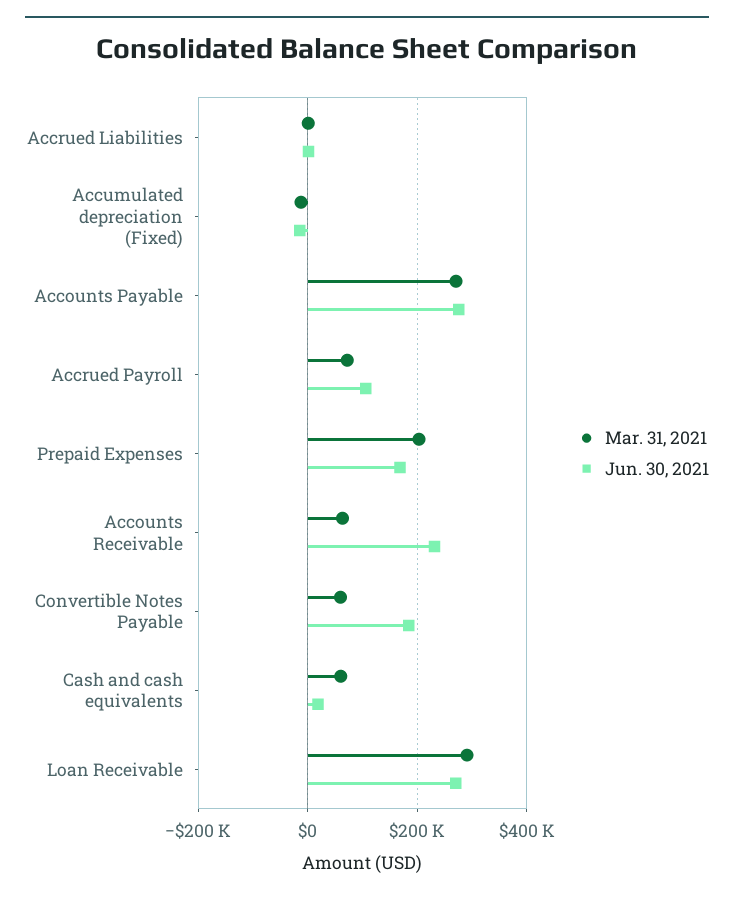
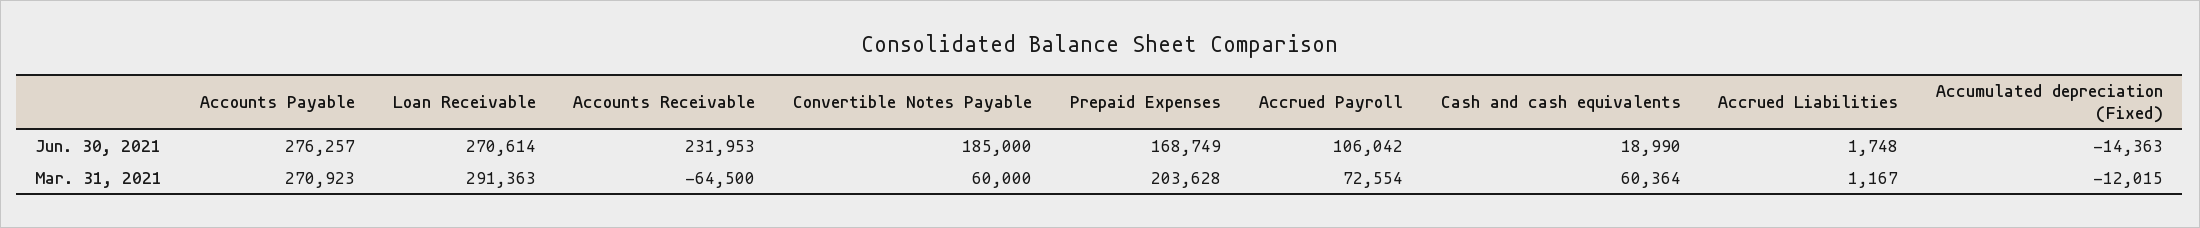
  {
    "Mar. 31, 2021": {
      "Accrued Liabilities": 1167,
      "Accumulated depreciation (Fixed)": -12015,
      "Accounts Payable": 270923,
      "Accrued Payroll": 72554,
      "Prepaid Expenses": 203628,
-     "Accounts Receivable": 60000,
+     "Accounts Receivable": -64500,
      "Convertible Notes Payable": 60000,
      "Cash and cash equivalents": 60364,
      "Loan Receivable": 291363
    },
    "Jun. 30, 2021": {
      "Accrued Liabilities": 1748,
      "Accumulated depreciation (Fixed)": -14363,
      "Accounts Payable": 276257,
      "Accrued Payroll": 106042,
      "Prepaid Expenses": 168749,
      "Accounts Receivable": 231953,
      "Convertible Notes Payable": 185000,
      "Cash and cash equivalents": 18990,
      "Loan Receivable": 270614
    }
  }

